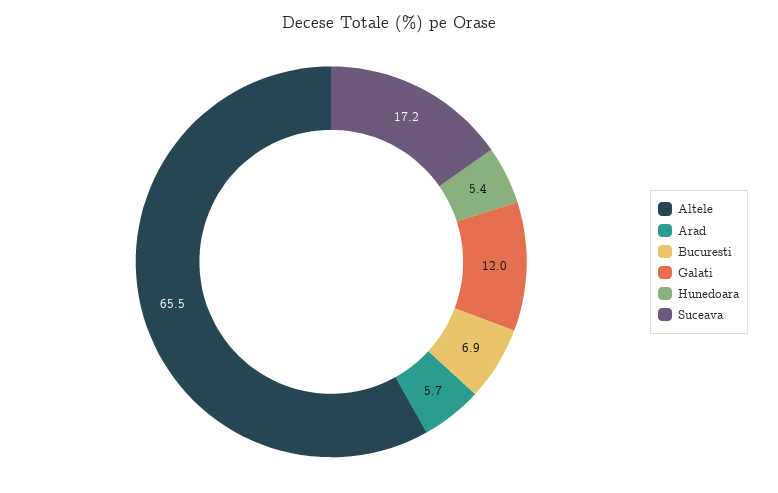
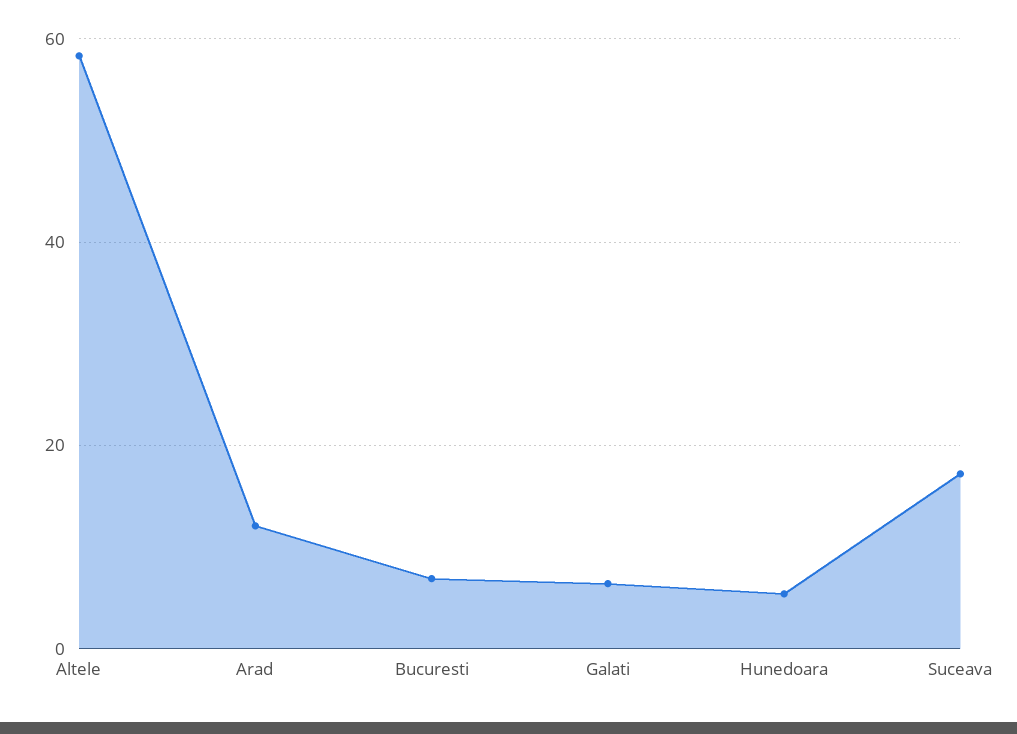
  {
-   "Altele": 65.5,
+   "Altele": 58,
-   "Arad": 5.7,
+   "Arad": 12,
    "Bucuresti": 6.9,
-   "Galati": 12,
+   "Galati": 6,
    "Hunedoara": 5.4,
    "Suceava": 17.2
  }

